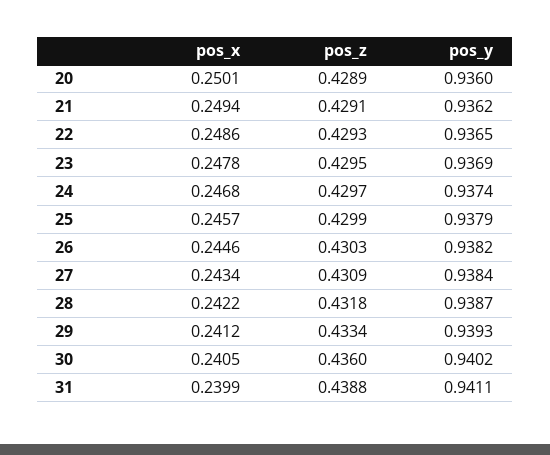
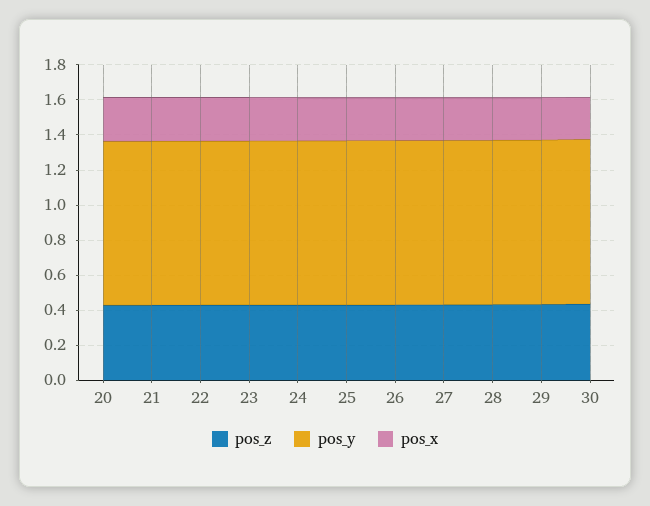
  {
    "pos_x": {
      "20": 0.2501,
      "21": 0.2494,
      "22": 0.2486,
      "23": 0.2478,
      "24": 0.2468,
      "25": 0.2457,
      "26": 0.2446,
      "27": 0.2434,
      "28": 0.2422,
      "29": 0.2412,
-     "30": 0.2405,
+     "30": 0.2405
-     "31": 0.2399
    },
    "pos_z": {
      "20": 0.4289,
      "21": 0.4291,
      "22": 0.4293,
      "23": 0.4295,
      "24": 0.4297,
      "25": 0.4299,
      "26": 0.4303,
      "27": 0.4309,
      "28": 0.4318,
      "29": 0.4334,
-     "30": 0.436,
+     "30": 0.436
-     "31": 0.4388
    },
    "pos_y": {
      "20": 0.936,
      "21": 0.9362,
      "22": 0.9365,
      "23": 0.9369,
      "24": 0.9374,
      "25": 0.9379,
      "26": 0.9382,
      "27": 0.9384,
      "28": 0.9387,
      "29": 0.9393,
-     "30": 0.9402,
+     "30": 0.9402
-     "31": 0.9411
    }
  }

